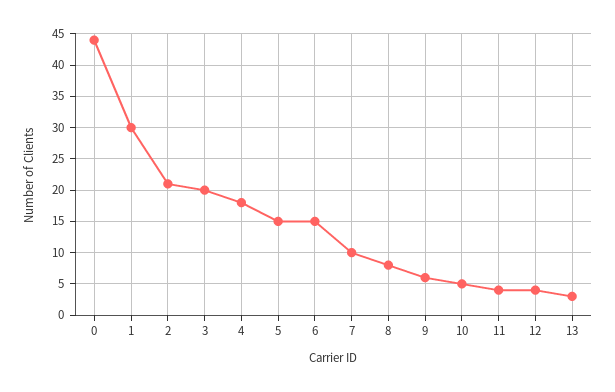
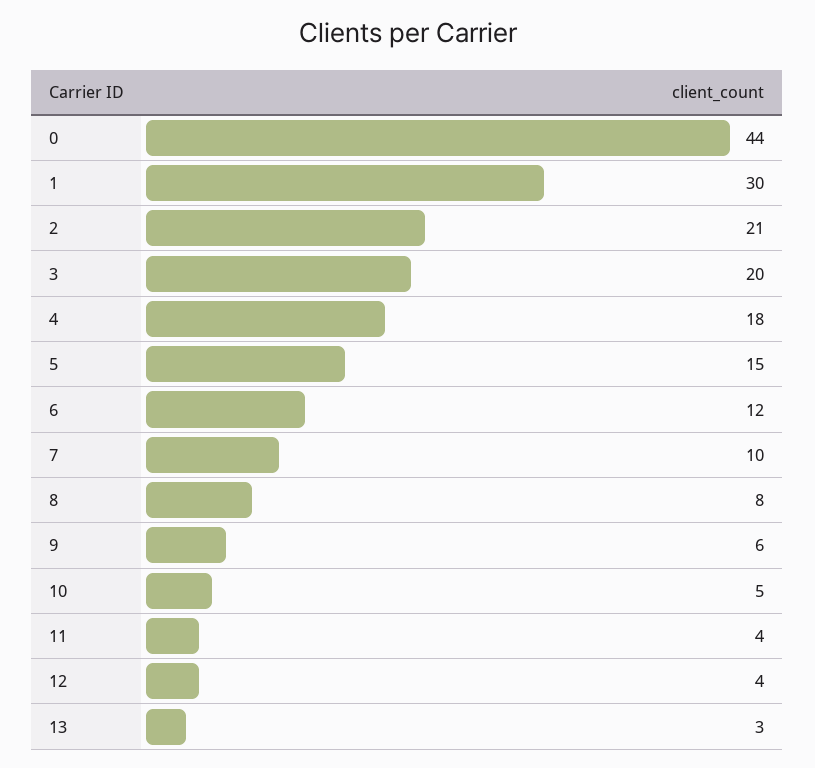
  {
    "0": 44,
    "1": 30,
    "2": 21,
    "3": 20,
    "4": 18,
    "5": 15,
-   "6": 15,
+   "6": 12,
    "7": 10,
    "8": 8,
    "9": 6,
    "10": 5,
    "11": 4,
    "12": 4,
    "13": 3
  }

